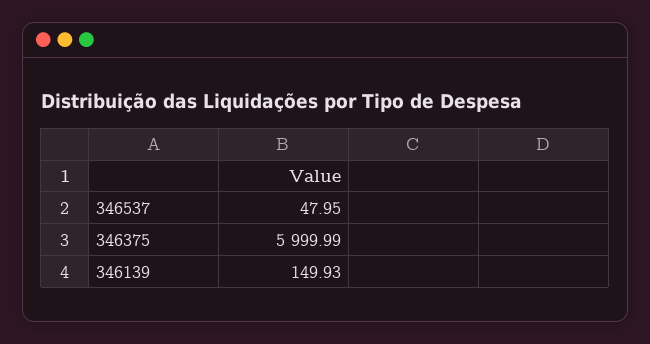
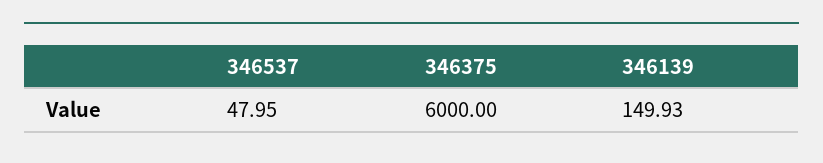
  {
    "346537": 47.95,
-   "346375": 5999.99,
+   "346375": 6000,
    "346139": 149.93
  }

